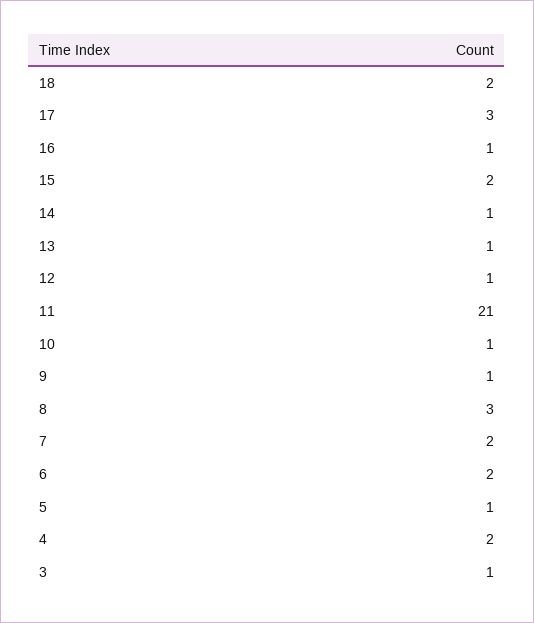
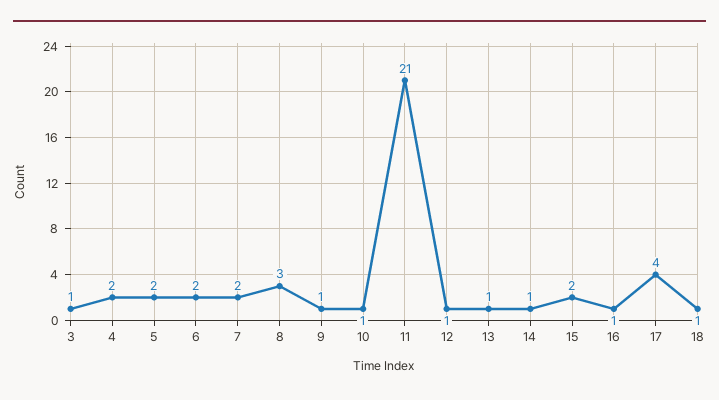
  {
-   "18": 2,
+   "18": 1,
-   "17": 3,
+   "17": 4,
    "16": 1,
    "15": 2,
    "14": 1,
    "13": 1,
    "12": 1,
    "11": 21,
    "10": 1,
    "9": 1,
    "8": 3,
    "7": 2,
    "6": 2,
-   "5": 1,
+   "5": 2,
    "4": 2,
    "3": 1
  }

